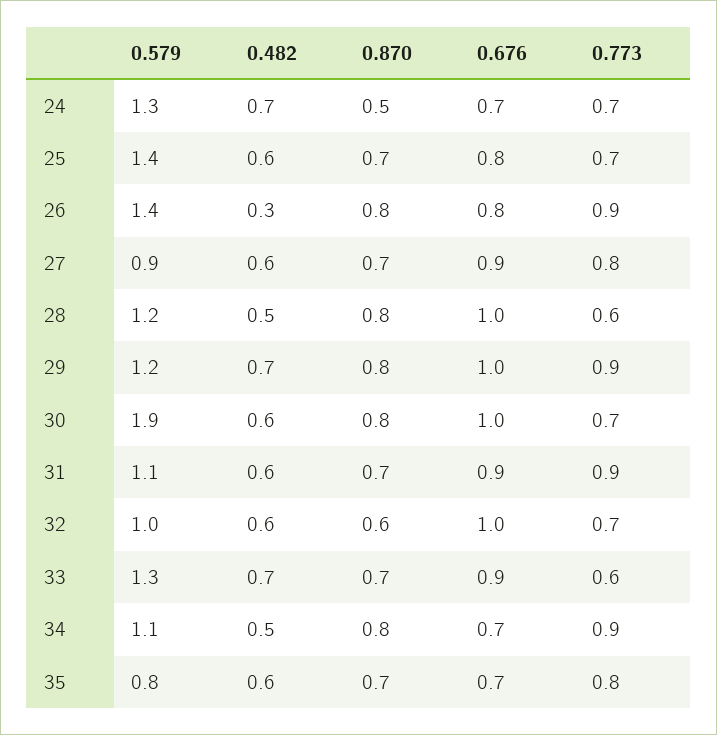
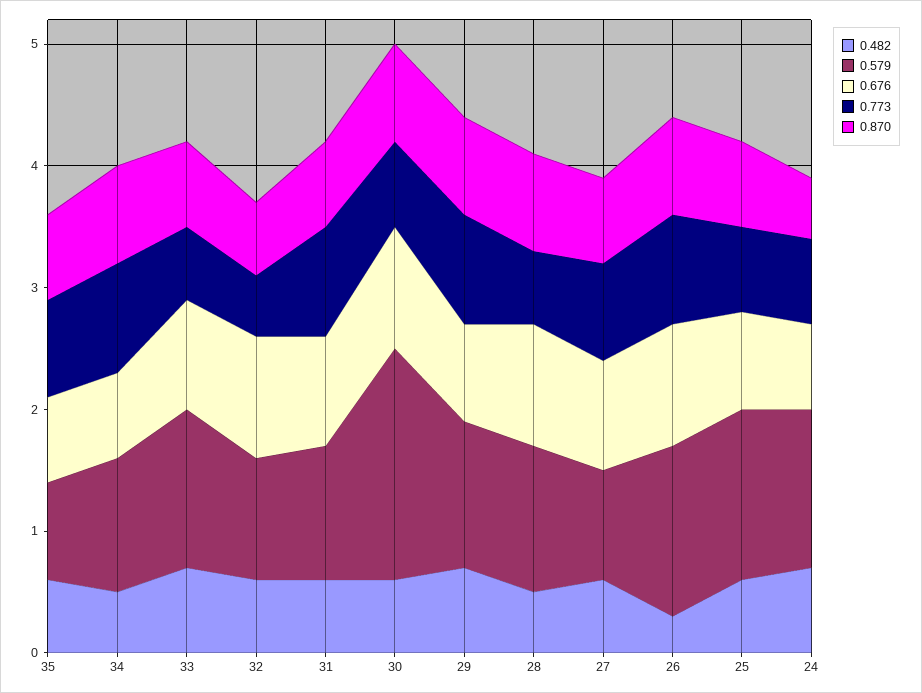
  {
    "0.579": {
      "24": 1.3,
      "25": 1.4,
      "26": 1.4,
      "27": 0.9,
      "28": 1.2,
      "29": 1.2,
      "30": 1.9,
      "31": 1.1,
      "32": 1,
      "33": 1.3,
      "34": 1.1,
      "35": 0.8
    },
    "0.482": {
      "24": 0.7,
      "25": 0.6,
      "26": 0.3,
      "27": 0.6,
      "28": 0.5,
      "29": 0.7,
      "30": 0.6,
      "31": 0.6,
      "32": 0.6,
      "33": 0.7,
      "34": 0.5,
      "35": 0.6
    },
    "0.870": {
      "24": 0.5,
      "25": 0.7,
      "26": 0.8,
      "27": 0.7,
      "28": 0.8,
      "29": 0.8,
      "30": 0.8,
      "31": 0.7,
      "32": 0.6,
      "33": 0.7,
      "34": 0.8,
      "35": 0.7
    },
    "0.676": {
      "24": 0.7,
      "25": 0.8,
-     "26": 0.8,
+     "26": 1,
      "27": 0.9,
      "28": 1,
-     "29": 1,
+     "29": 0.8,
      "30": 1,
      "31": 0.9,
      "32": 1,
      "33": 0.9,
      "34": 0.7,
      "35": 0.7
    },
    "0.773": {
      "24": 0.7,
      "25": 0.7,
      "26": 0.9,
      "27": 0.8,
      "28": 0.6,
      "29": 0.9,
      "30": 0.7,
      "31": 0.9,
-     "32": 0.7,
+     "32": 0.5,
      "33": 0.6,
      "34": 0.9,
      "35": 0.8
    }
  }

